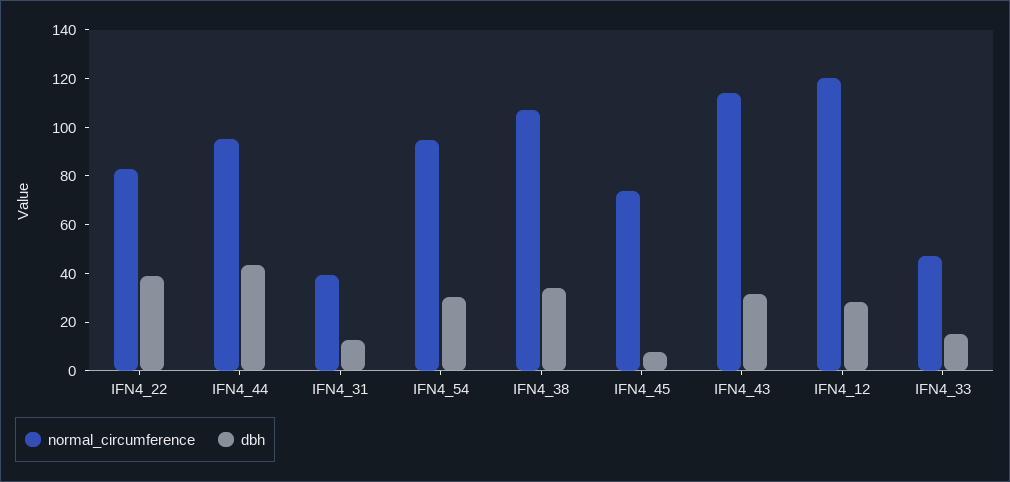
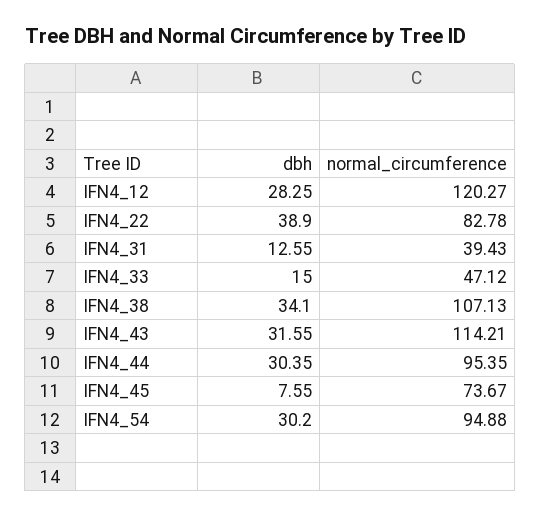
  {
    "normal_circumference": {
      "IFN4_22": 82.78,
      "IFN4_44": 95.35,
      "IFN4_31": 39.43,
      "IFN4_54": 94.88,
      "IFN4_38": 107.13,
      "IFN4_45": 73.67,
      "IFN4_43": 114.21,
      "IFN4_12": 120.27,
      "IFN4_33": 47.12
    },
    "dbh": {
      "IFN4_22": 38.9,
-     "IFN4_44": 45,
+     "IFN4_44": 30.35,
      "IFN4_31": 12.55,
      "IFN4_54": 30.2,
      "IFN4_38": 34.1,
      "IFN4_45": 7.55,
      "IFN4_43": 31.55,
      "IFN4_12": 28.25,
      "IFN4_33": 15
    }
  }

